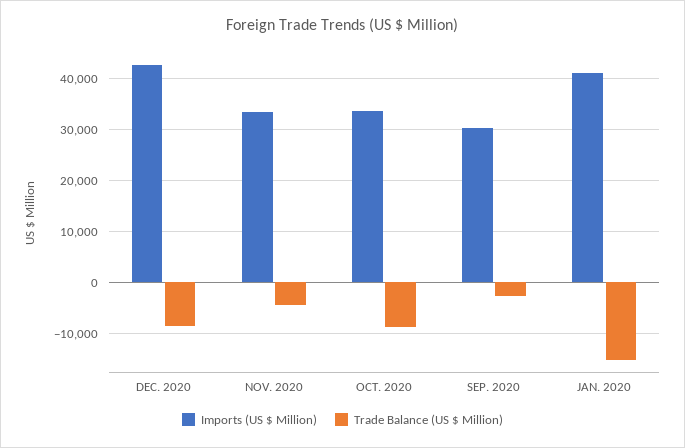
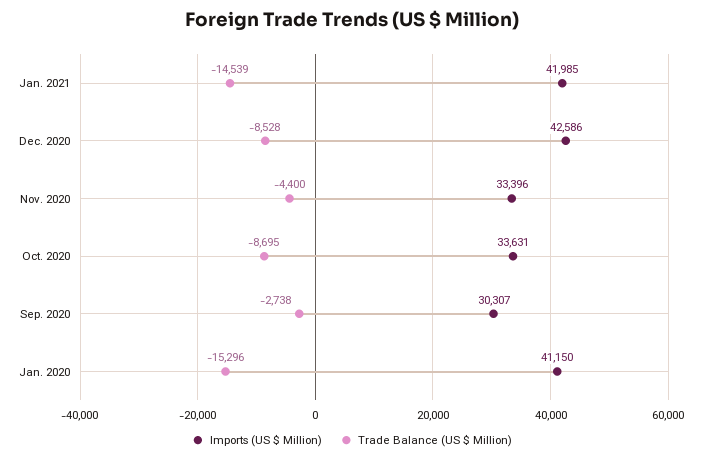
  {
    "Imports (US $ Million)": {
      "DEC. 2020": 42586,
      "NOV. 2020": 33396,
      "OCT. 2020": 33631,
      "SEP. 2020": 30307,
-     "JAN. 2020": 41150
+     "JAN. 2020": 41150,
+     "Jan. 2021": 41985
    },
    "Trade Balance (US $ Million)": {
      "DEC. 2020": -8528,
      "NOV. 2020": -4400,
      "OCT. 2020": -8695,
      "SEP. 2020": -2738,
-     "JAN. 2020": -15296
+     "JAN. 2020": -15296,
+     "Jan. 2021": -14539
    }
  }

